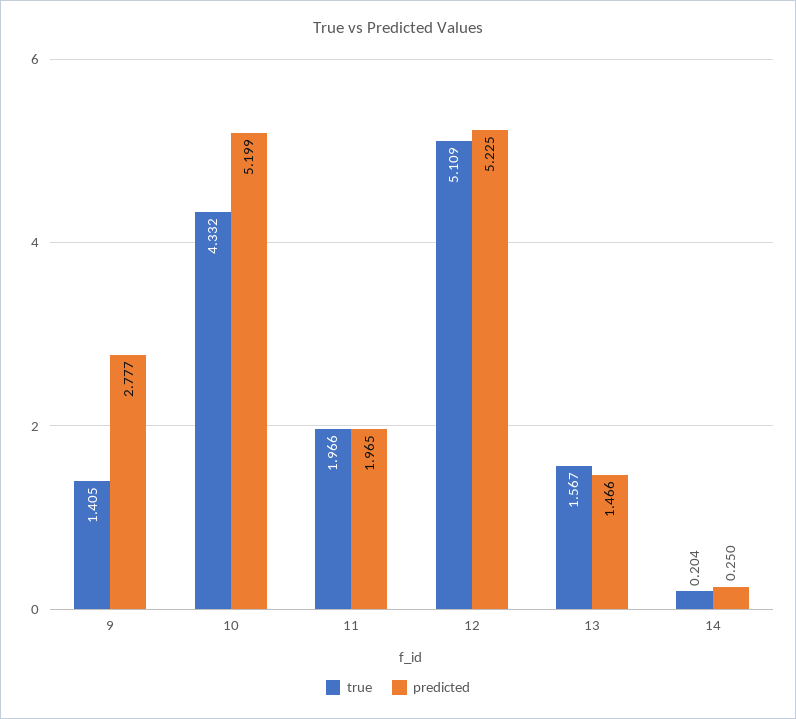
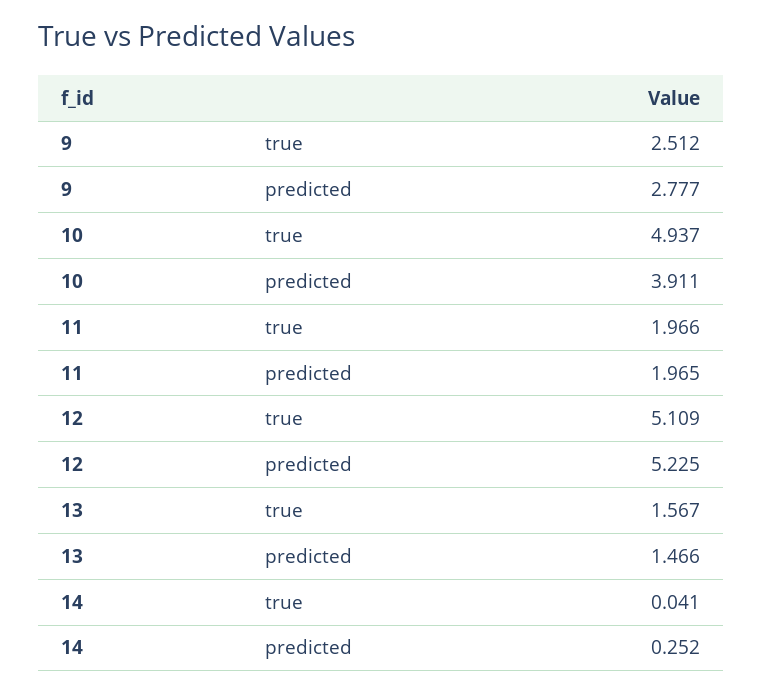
  {
    "true": {
-     "9": 1.405,
+     "9": 2.512,
-     "10": 4.332,
+     "10": 4.937,
      "11": 1.966,
      "12": 5.109,
      "13": 1.567,
-     "14": 0.204
+     "14": 0.041
    },
    "predicted": {
      "9": 2.777,
-     "10": 5.199,
+     "10": 3.911,
      "11": 1.965,
      "12": 5.225,
      "13": 1.466,
-     "14": 0.25
+     "14": 0.252
    }
  }

